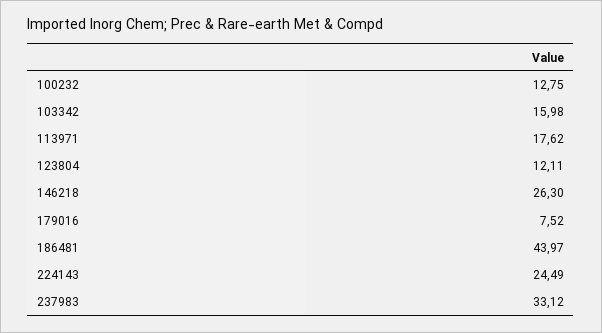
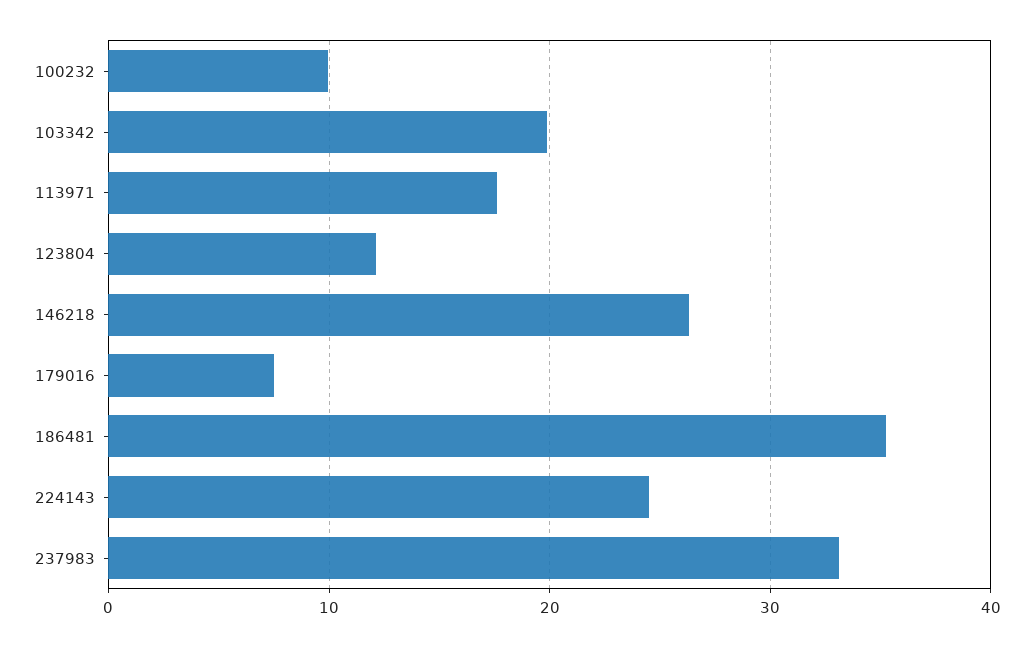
  {
-   "100232": 12.75,
+   "100232": 10,
-   "103342": 15.98,
+   "103342": 20,
    "113971": 17.62,
    "123804": 12.11,
    "146218": 26.3,
    "179016": 7.52,
-   "186481": 43.97,
+   "186481": 35,
    "224143": 24.49,
    "237983": 33.12
  }

